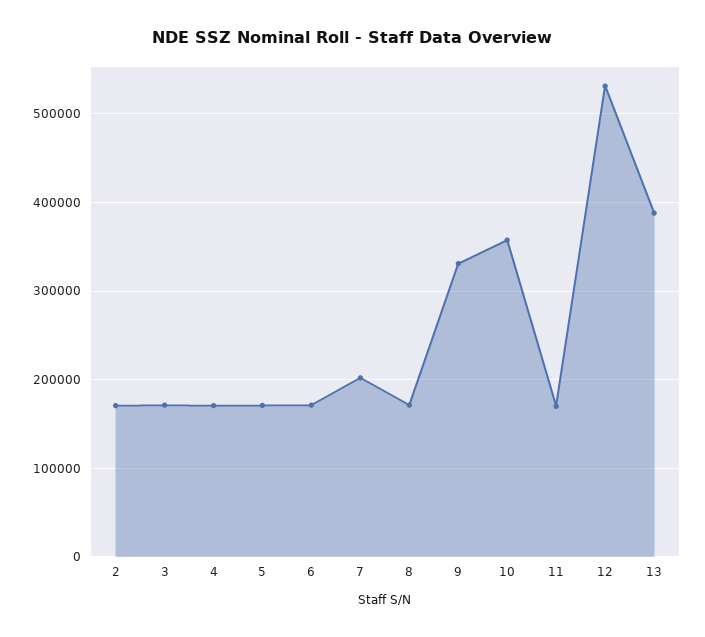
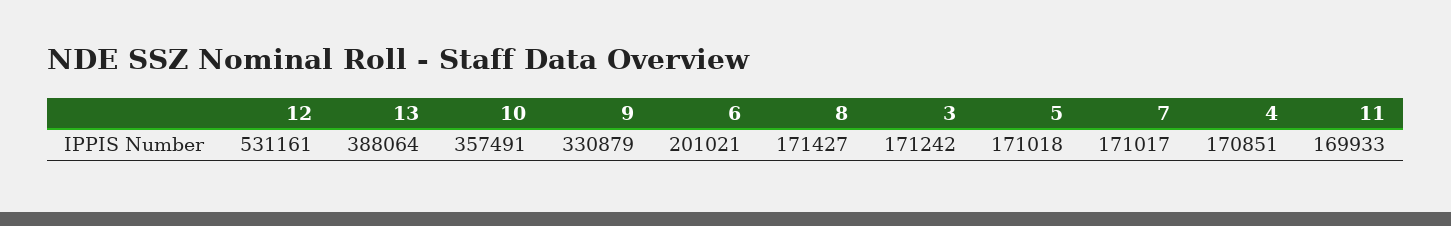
  {
-   "2": 170000,
    "3": 171242,
    "4": 170851,
    "5": 171018,
-   "6": 170000,
+   "6": 201021,
-   "7": 200000,
+   "7": 171017,
    "8": 171427,
    "9": 330879,
    "10": 357491,
    "11": 169933,
    "12": 531161,
    "13": 388064
  }

